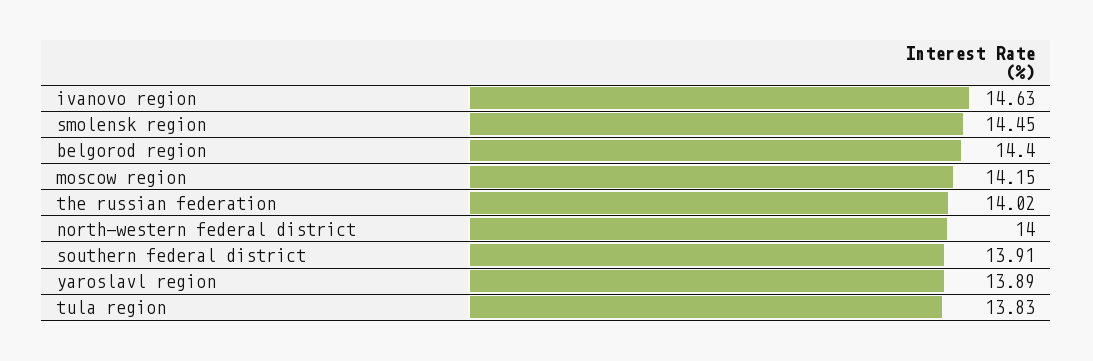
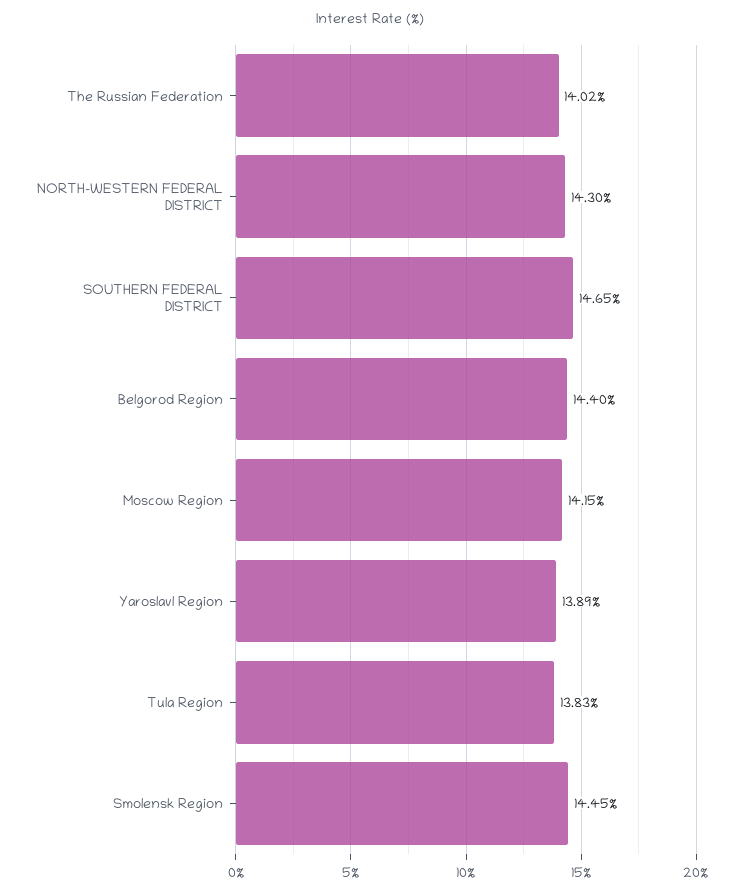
  {
-   "ivanovo region": 14.63,
    "smolensk region": 14.45,
    "belgorod region": 14.4,
    "moscow region": 14.15,
    "the russian federation": 14.02,
-   "north-western federal district": 14,
+   "north-western federal district": 14.3,
-   "southern federal district": 13.91,
+   "southern federal district": 14.65,
    "yaroslavl region": 13.89,
    "tula region": 13.83
  }

